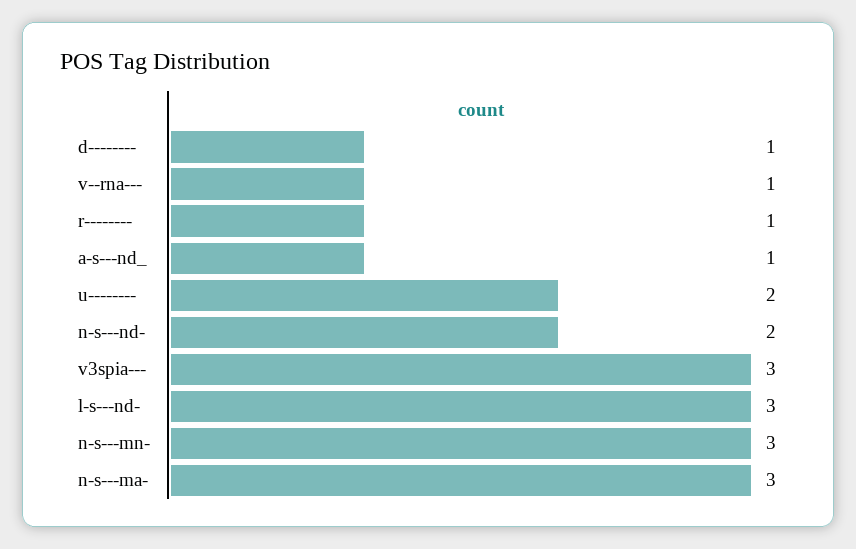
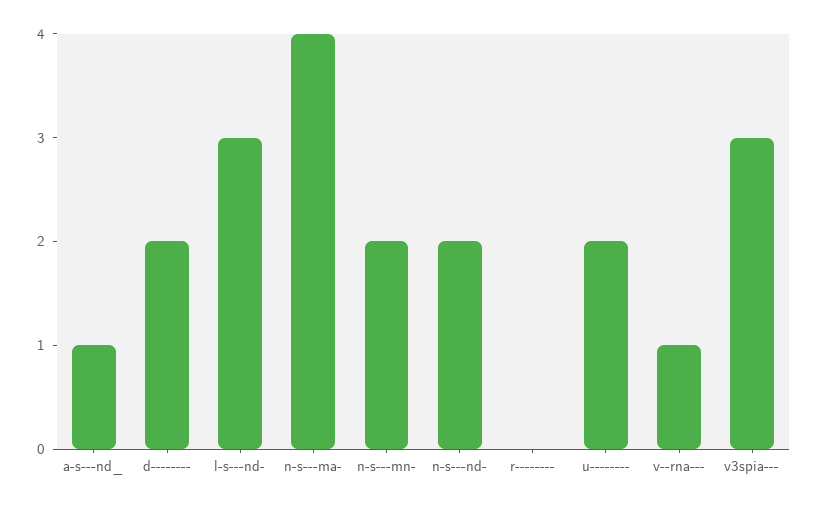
  {
-   "d--------": 1,
+   "d--------": 2,
    "v--rna---": 1,
-   "r--------": 1,
+   "r--------": 0,
    "a-s---nd_": 1,
    "u--------": 2,
    "n-s---nd-": 2,
    "v3spia---": 3,
    "l-s---nd-": 3,
-   "n-s---mn-": 3,
+   "n-s---mn-": 2,
-   "n-s---ma-": 3
+   "n-s---ma-": 4
  }

